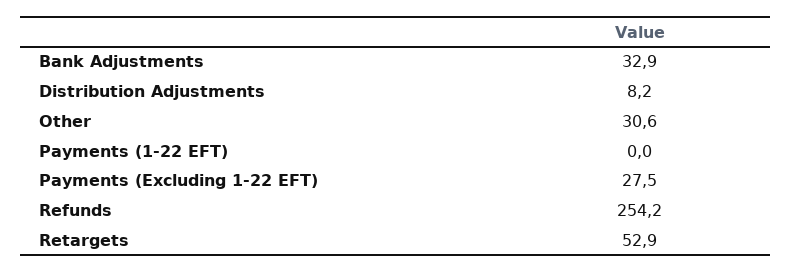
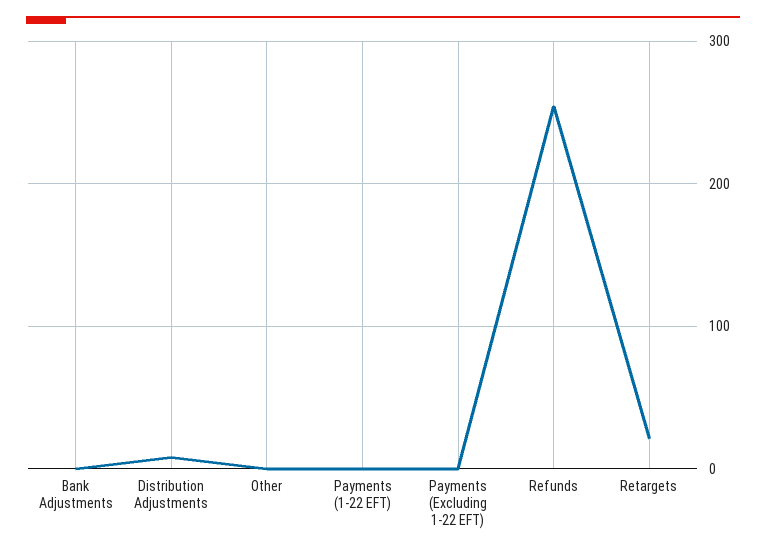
  {
-   "Bank Adjustments": 32.9,
+   "Bank Adjustments": 0,
    "Distribution Adjustments": 8.2,
-   "Other": 30.6,
+   "Other": 0,
    "Payments (1-22 EFT)": 0,
-   "Payments (Excluding 1-22 EFT)": 27.5,
+   "Payments (Excluding 1-22 EFT)": 0,
    "Refunds": 254.2,
-   "Retargets": 52.9
+   "Retargets": 20
  }

